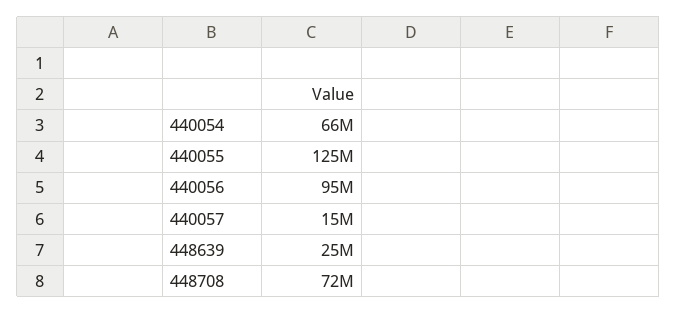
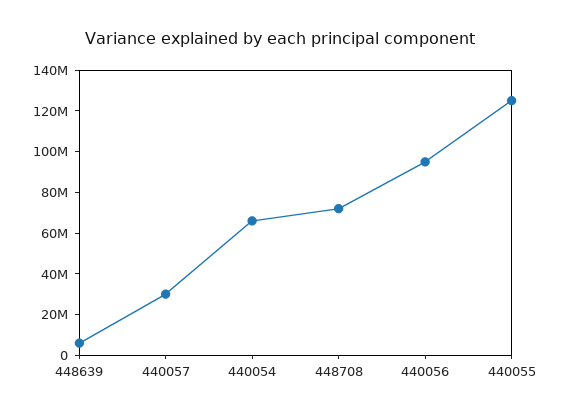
  {
    "440054": 66000000,
    "440055": 125000000,
    "440056": 95000000,
-   "440057": 15000000,
+   "440057": 30000000,
-   "448639": 25000000,
+   "448639": 5000000,
    "448708": 72000000
  }

